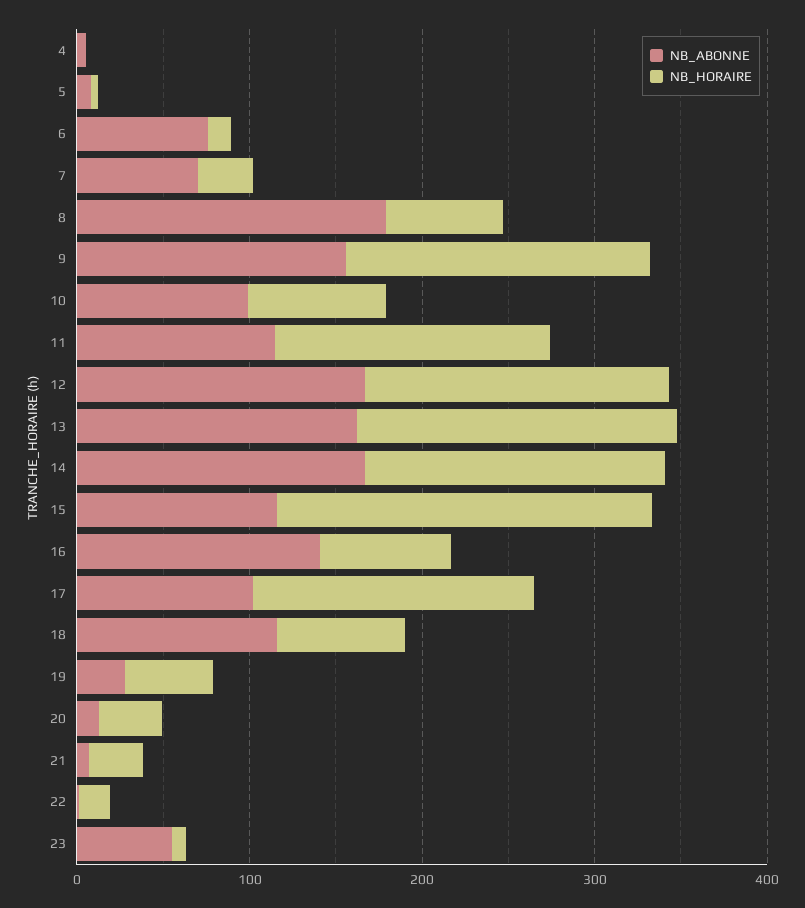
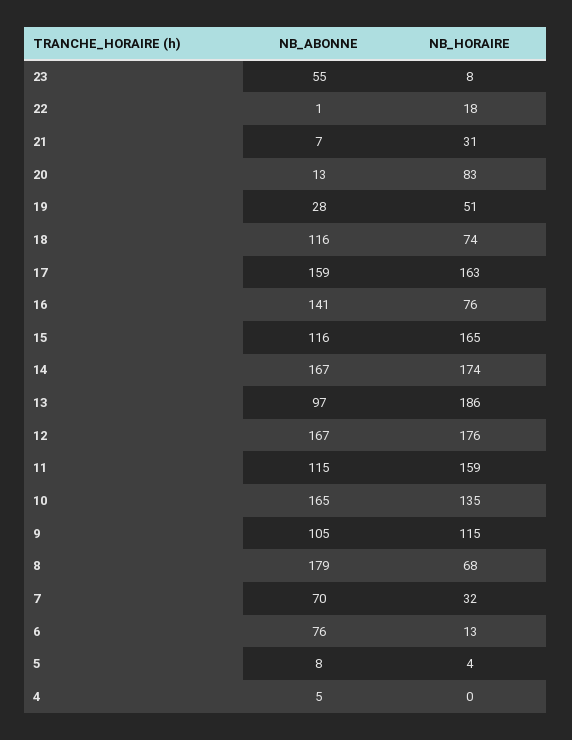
  {
    "NB_ABONNE": {
      "4": 5,
      "5": 8,
      "6": 76,
      "7": 70,
      "8": 179,
-     "9": 160,
+     "9": 105,
-     "10": 100,
+     "10": 165,
      "11": 115,
      "12": 167,
-     "13": 160,
+     "13": 97,
      "14": 167,
      "15": 116,
      "16": 141,
-     "17": 100,
+     "17": 159,
      "18": 116,
      "19": 28,
      "20": 13,
      "21": 7,
      "22": 1,
      "23": 55
    },
    "NB_HORAIRE": {
      "4": 0,
      "5": 4,
      "6": 13,
      "7": 32,
      "8": 68,
-     "9": 180,
+     "9": 115,
-     "10": 80,
+     "10": 135,
      "11": 159,
      "12": 176,
      "13": 186,
      "14": 174,
-     "15": 220,
+     "15": 165,
      "16": 76,
      "17": 163,
      "18": 74,
      "19": 51,
-     "20": 40,
+     "20": 83,
      "21": 31,
      "22": 18,
      "23": 8
    }
  }

